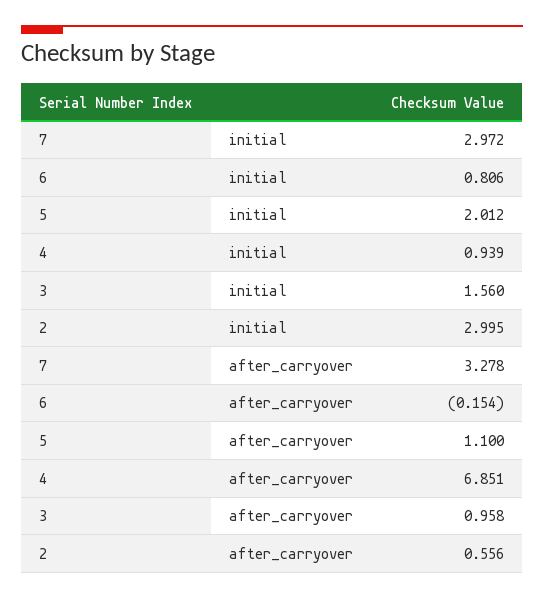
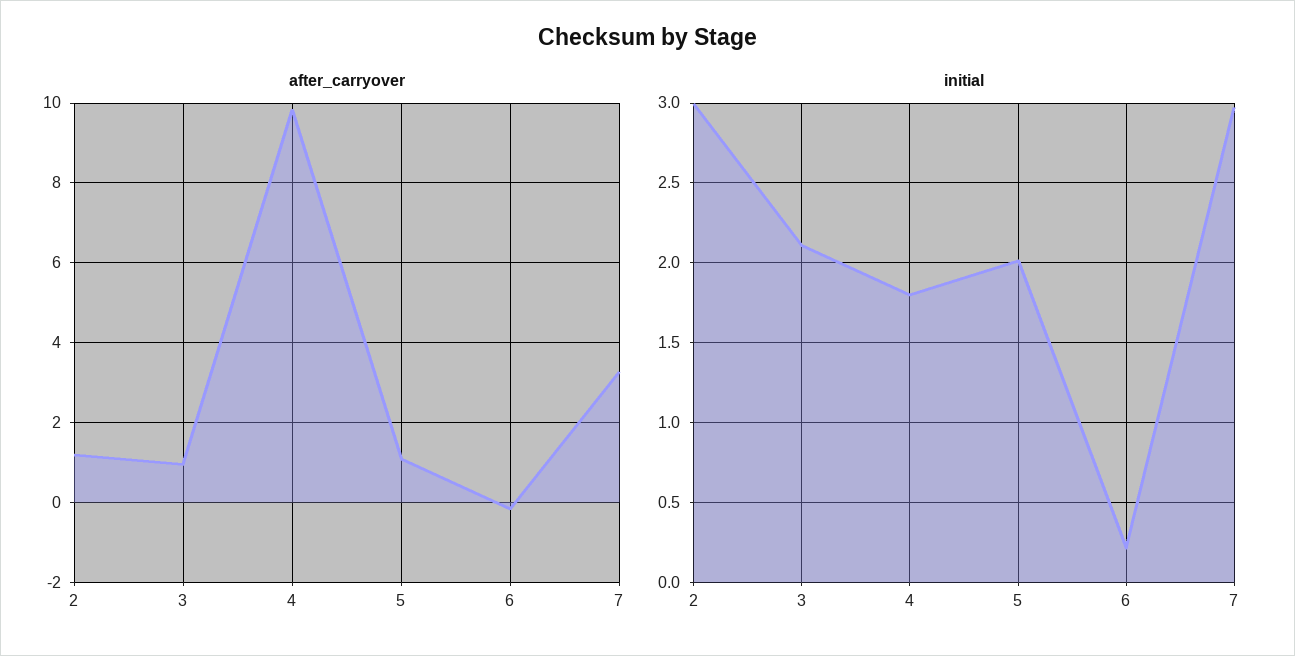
  {
    "initial": {
      "7": 2.972,
-     "6": 0.806,
+     "6": 0.2,
      "5": 2.012,
-     "4": 0.939,
+     "4": 1.8,
-     "3": 1.56,
+     "3": 2.1,
      "2": 2.995
    },
    "after_carryover": {
      "7": 3.278,
      "6": -0.154,
      "5": 1.1,
-     "4": 6.851,
+     "4": 9.8,
      "3": 0.958,
-     "2": 0.556
+     "2": 1.2
    }
  }

